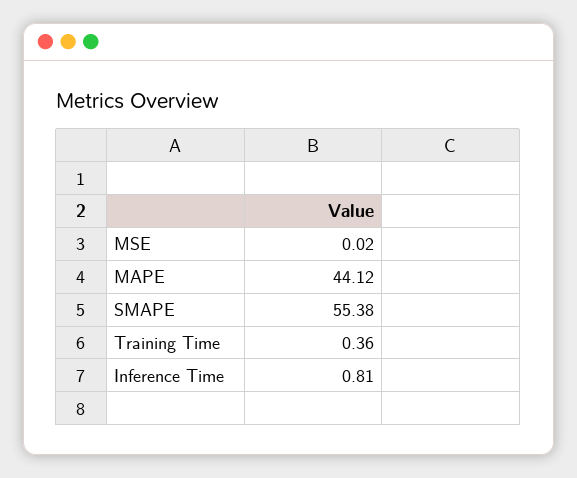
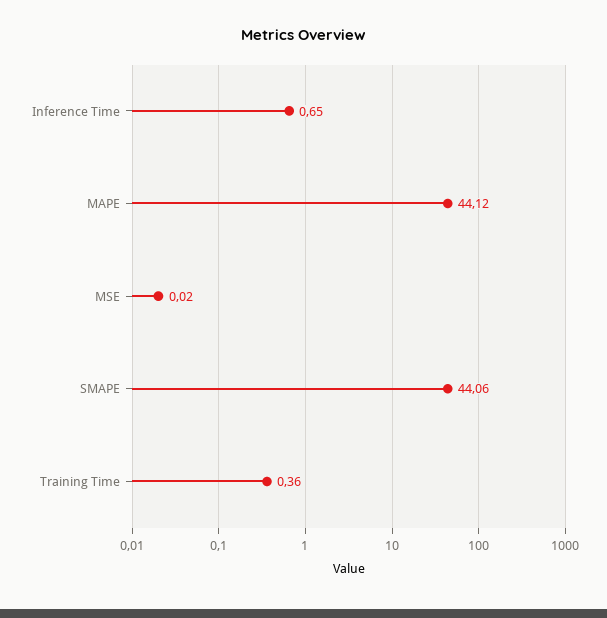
  {
    "MSE": 0.02,
    "MAPE": 44.12,
-   "SMAPE": 55.38,
+   "SMAPE": 44.06,
    "Training Time": 0.36,
-   "Inference Time": 0.81
+   "Inference Time": 0.65
  }

